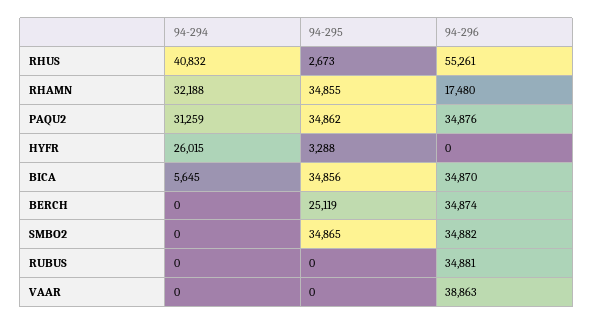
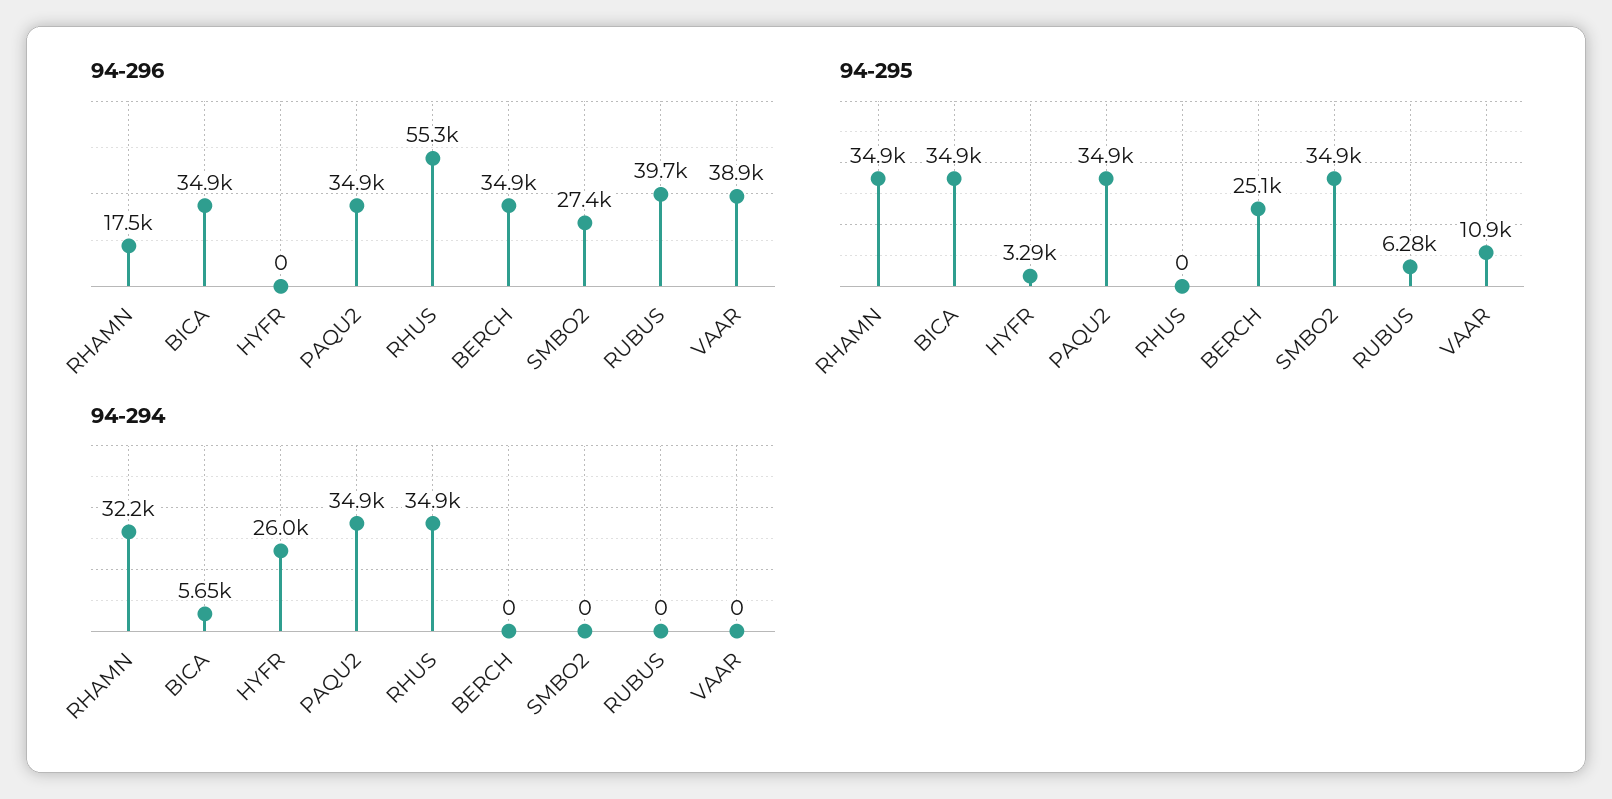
  {
    "94-294": {
-     "RHUS": 40832,
+     "RHUS": 34900,
      "RHAMN": 32188,
-     "PAQU2": 31259,
+     "PAQU2": 34900,
      "HYFR": 26015,
      "BICA": 5645,
      "BERCH": 0,
      "SMBO2": 0,
      "RUBUS": 0,
      "VAAR": 0
    },
    "94-295": {
-     "RHUS": 2673,
+     "RHUS": 0,
      "RHAMN": 34855,
      "PAQU2": 34862,
      "HYFR": 3288,
      "BICA": 34856,
      "BERCH": 25119,
      "SMBO2": 34865,
-     "RUBUS": 0,
+     "RUBUS": 6280,
-     "VAAR": 0
+     "VAAR": 10900
    },
    "94-296": {
      "RHUS": 55261,
      "RHAMN": 17480,
      "PAQU2": 34876,
      "HYFR": 0,
      "BICA": 34870,
      "BERCH": 34874,
-     "SMBO2": 34882,
+     "SMBO2": 27400,
-     "RUBUS": 34881,
+     "RUBUS": 39700,
      "VAAR": 38863
    }
  }

